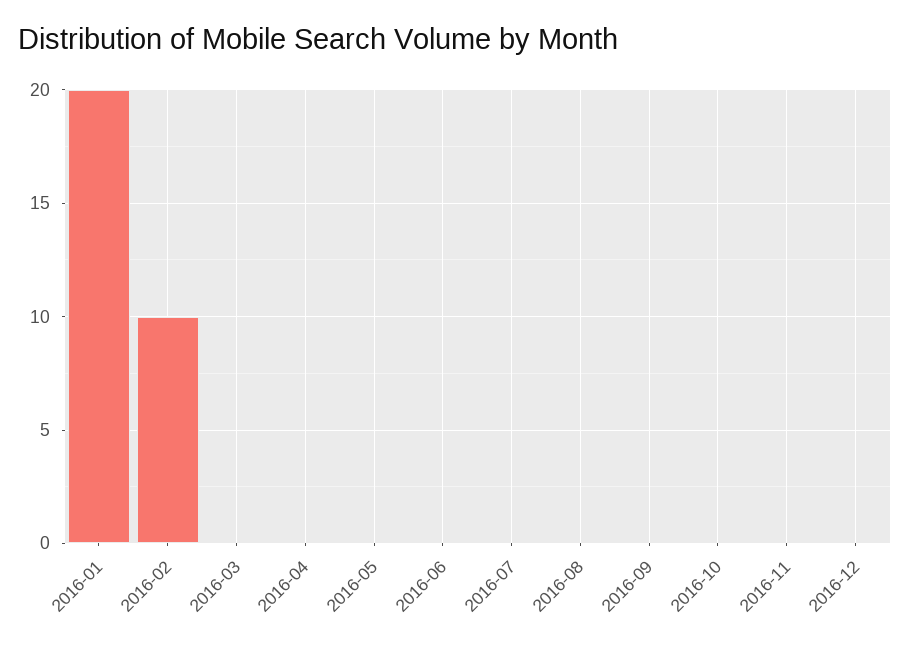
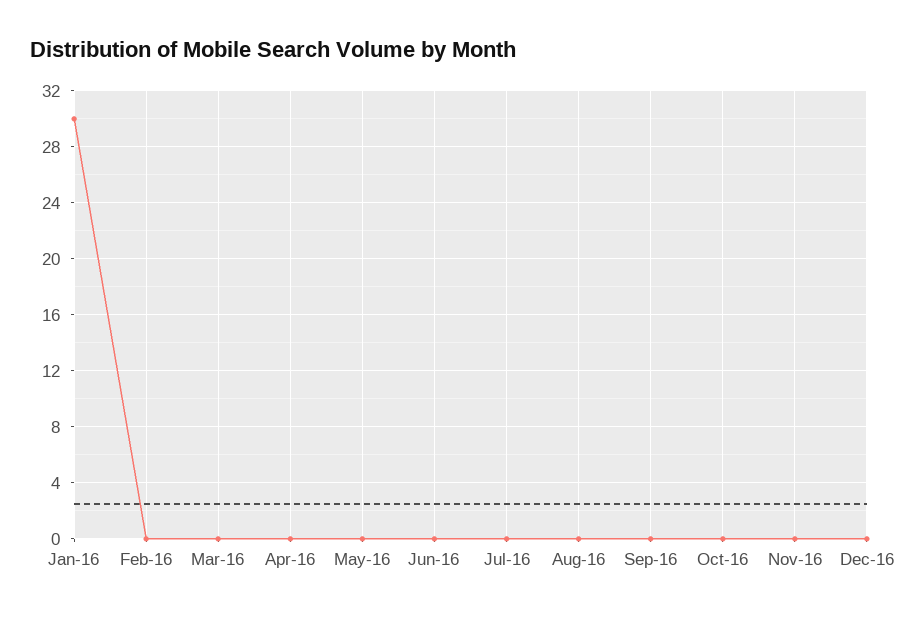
  {
-   "2016-01": 20,
+   "2016-01": 30,
-   "2016-02": 10,
+   "2016-02": 0,
    "2016-03": 0,
    "2016-04": 0,
    "2016-05": 0,
    "2016-06": 0,
    "2016-07": 0,
    "2016-08": 0,
    "2016-09": 0,
    "2016-10": 0,
    "2016-11": 0,
    "2016-12": 0
  }

